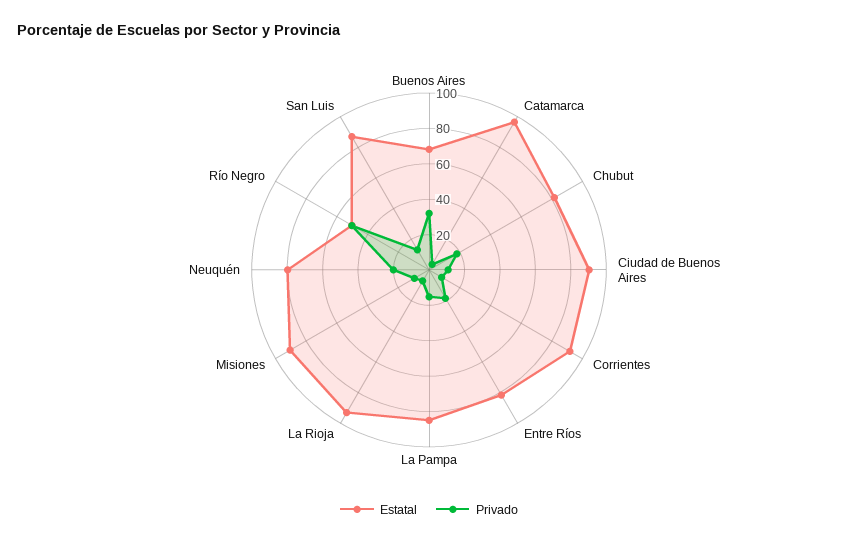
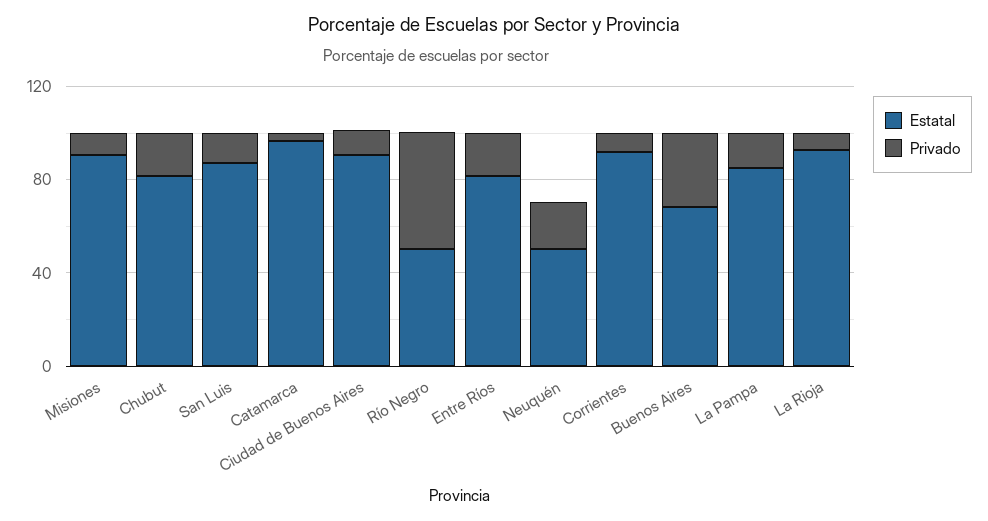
  {
    "Estatal": {
      "Buenos Aires": 70,
      "Catamarca": 95,
      "Chubut": 80,
      "Ciudad de Buenos Aires": 90,
      "Corrientes": 90,
      "Entre Ríos": 80,
      "La Pampa": 85,
      "La Rioja": 95,
      "Misiones": 90,
-     "Neuquén": 80,
+     "Neuquén": 50,
      "Río Negro": 50,
      "San Luis": 85
    },
    "Privado": {
      "Buenos Aires": 30,
      "Catamarca": 5,
      "Chubut": 20,
      "Ciudad de Buenos Aires": 10,
      "Corrientes": 10,
      "Entre Ríos": 20,
      "La Pampa": 15,
      "La Rioja": 5,
      "Misiones": 10,
      "Neuquén": 20,
      "Río Negro": 50,
      "San Luis": 15
    }
  }

